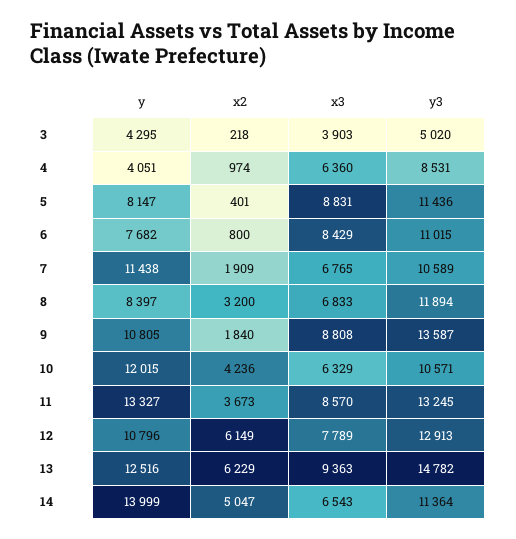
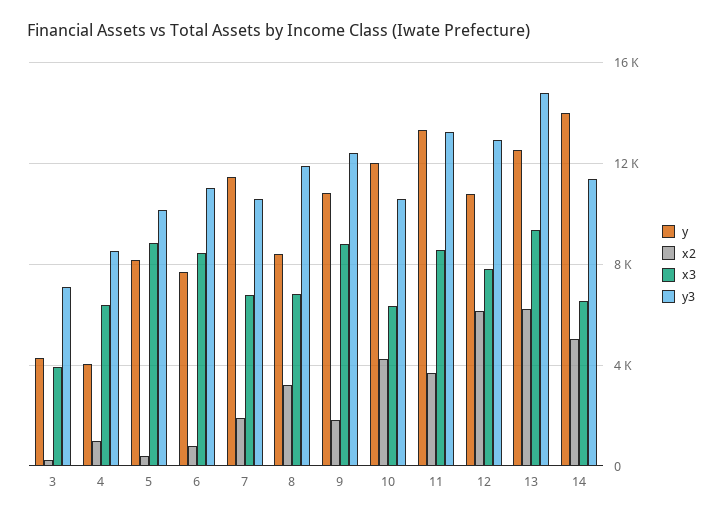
  {
    "y": {
      "3": 4295,
      "4": 4051,
      "5": 8147,
      "6": 7682,
      "7": 11438,
      "8": 8397,
      "9": 10805,
      "10": 12015,
      "11": 13327,
      "12": 10796,
      "13": 12516,
      "14": 13999
    },
    "x2": {
      "3": 218,
      "4": 974,
      "5": 401,
      "6": 800,
      "7": 1909,
      "8": 3200,
      "9": 1840,
      "10": 4236,
      "11": 3673,
      "12": 6149,
      "13": 6229,
      "14": 5047
    },
    "x3": {
      "3": 3903,
      "4": 6360,
      "5": 8831,
      "6": 8429,
      "7": 6765,
      "8": 6833,
      "9": 8808,
      "10": 6329,
      "11": 8570,
      "12": 7789,
      "13": 9363,
      "14": 6543
    },
    "y3": {
-     "3": 5020,
+     "3": 7000,
      "4": 8531,
-     "5": 11436,
+     "5": 10000,
      "6": 11015,
      "7": 10589,
      "8": 11894,
-     "9": 13587,
+     "9": 12500,
      "10": 10571,
      "11": 13245,
      "12": 12913,
      "13": 14782,
      "14": 11364
    }
  }

